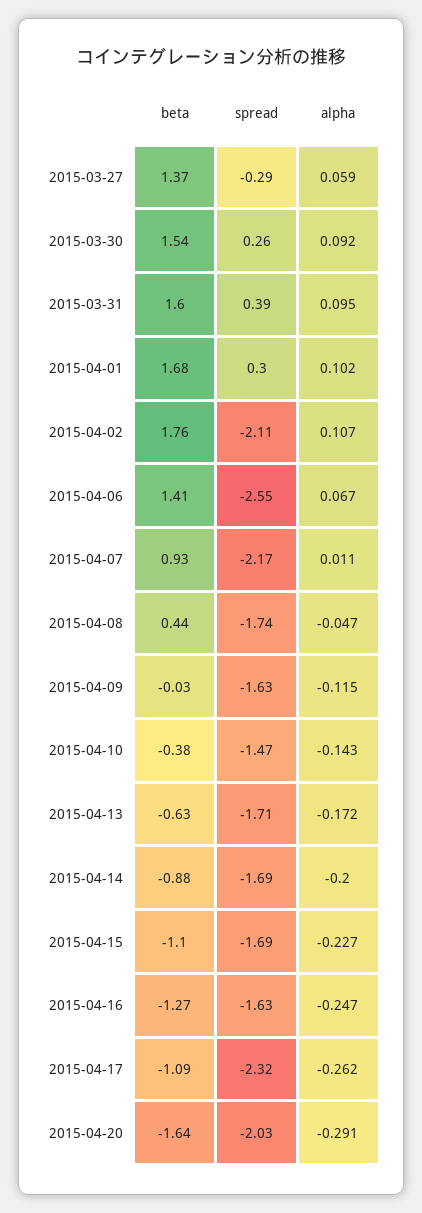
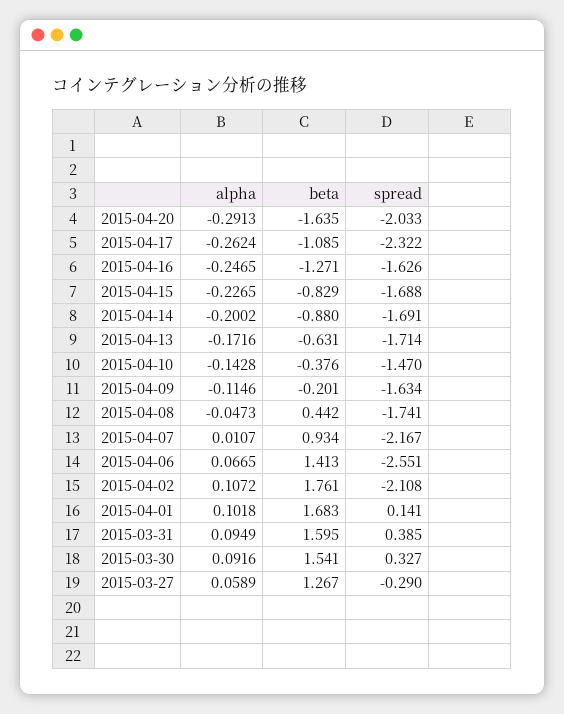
  {
    "beta": {
-     "2015-03-27": 1.37,
+     "2015-03-27": 1.267,
      "2015-03-30": 1.541,
      "2015-03-31": 1.595,
      "2015-04-01": 1.683,
      "2015-04-02": 1.761,
      "2015-04-06": 1.413,
      "2015-04-07": 0.934,
      "2015-04-08": 0.442,
-     "2015-04-09": -0.03,
+     "2015-04-09": -0.201,
      "2015-04-10": -0.376,
      "2015-04-13": -0.631,
      "2015-04-14": -0.88,
-     "2015-04-15": -1.1,
+     "2015-04-15": -0.829,
      "2015-04-16": -1.271,
      "2015-04-17": -1.085,
      "2015-04-20": -1.635
    },
    "spread": {
      "2015-03-27": -0.29,
-     "2015-03-30": 0.26,
+     "2015-03-30": 0.327,
      "2015-03-31": 0.385,
-     "2015-04-01": 0.3,
+     "2015-04-01": 0.141,
      "2015-04-02": -2.108,
      "2015-04-06": -2.551,
      "2015-04-07": -2.167,
      "2015-04-08": -1.741,
      "2015-04-09": -1.634,
      "2015-04-10": -1.47,
      "2015-04-13": -1.714,
      "2015-04-14": -1.691,
      "2015-04-15": -1.688,
      "2015-04-16": -1.626,
      "2015-04-17": -2.322,
      "2015-04-20": -2.033
    },
    "alpha": {
      "2015-03-27": 0.0589,
      "2015-03-30": 0.0916,
      "2015-03-31": 0.0949,
      "2015-04-01": 0.1018,
      "2015-04-02": 0.1072,
      "2015-04-06": 0.0665,
      "2015-04-07": 0.0107,
      "2015-04-08": -0.0473,
      "2015-04-09": -0.1146,
      "2015-04-10": -0.1428,
      "2015-04-13": -0.1716,
      "2015-04-14": -0.2002,
      "2015-04-15": -0.2265,
      "2015-04-16": -0.2465,
      "2015-04-17": -0.2624,
      "2015-04-20": -0.2913
    }
  }

